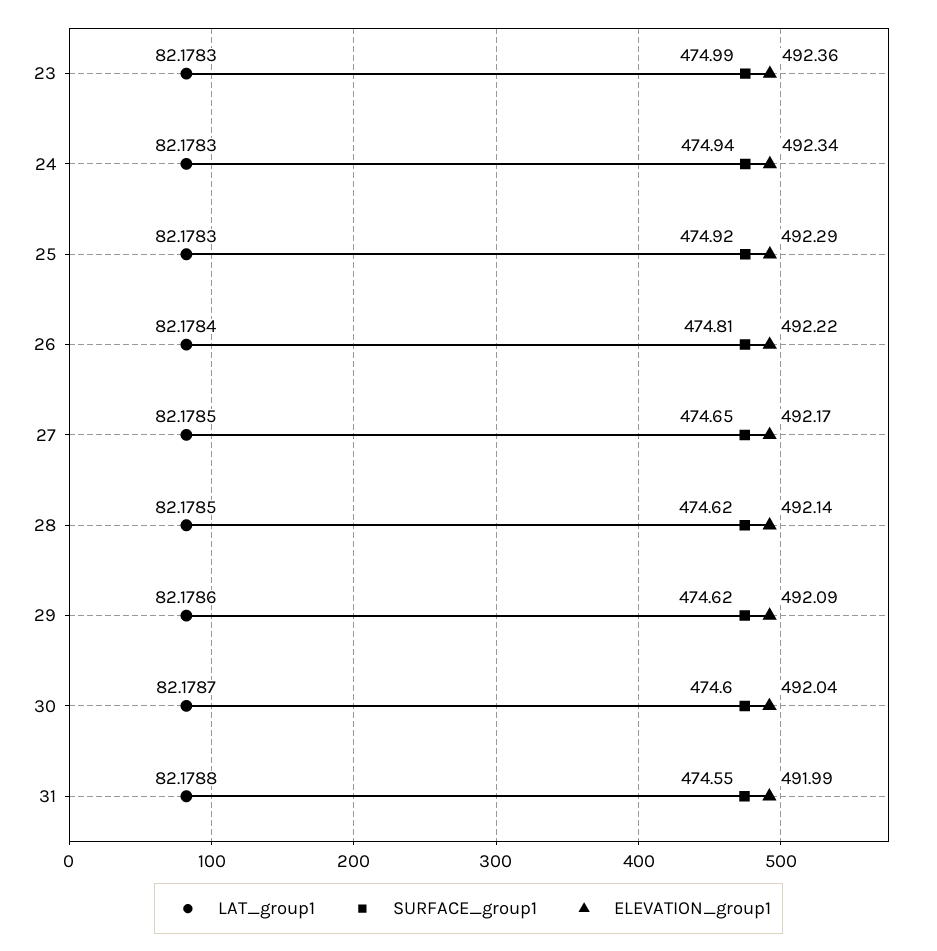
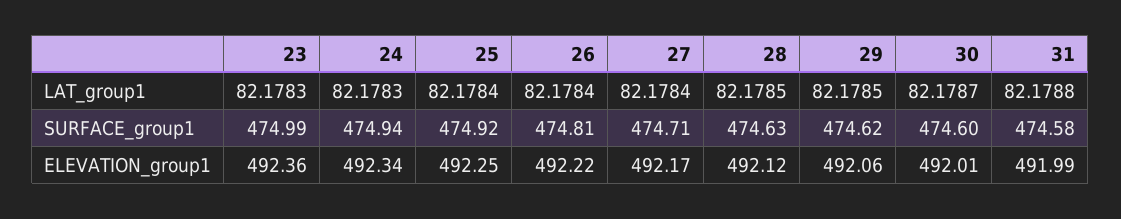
  {
    "LAT_group1": {
      "23": 82.1783,
      "24": 82.1783,
-     "25": 82.1783,
+     "25": 82.1784,
      "26": 82.1784,
-     "27": 82.1785,
+     "27": 82.1784,
      "28": 82.1785,
-     "29": 82.1786,
+     "29": 82.1785,
      "30": 82.1787,
      "31": 82.1788
    },
    "SURFACE_group1": {
      "23": 474.99,
      "24": 474.94,
      "25": 474.92,
      "26": 474.81,
-     "27": 474.65,
+     "27": 474.71,
-     "28": 474.62,
+     "28": 474.63,
      "29": 474.62,
      "30": 474.6,
-     "31": 474.55
+     "31": 474.58
    },
    "ELEVATION_group1": {
      "23": 492.36,
      "24": 492.34,
-     "25": 492.29,
+     "25": 492.25,
      "26": 492.22,
      "27": 492.17,
-     "28": 492.14,
+     "28": 492.12,
-     "29": 492.09,
+     "29": 492.06,
-     "30": 492.04,
+     "30": 492.01,
      "31": 491.99
    }
  }

